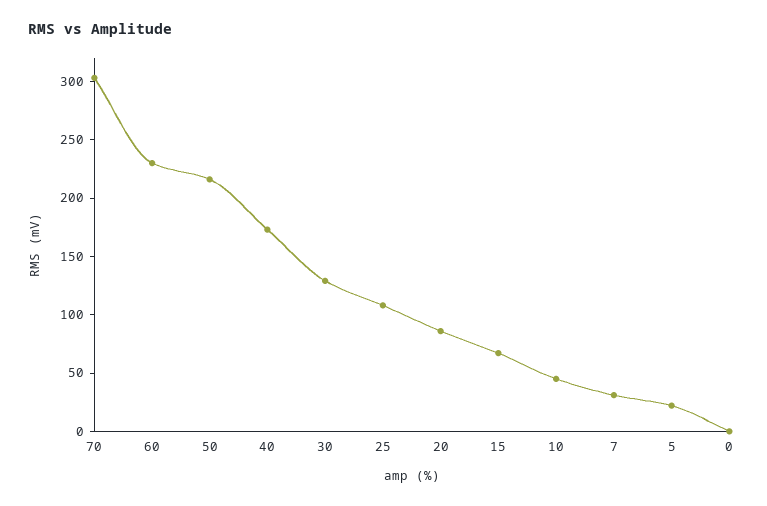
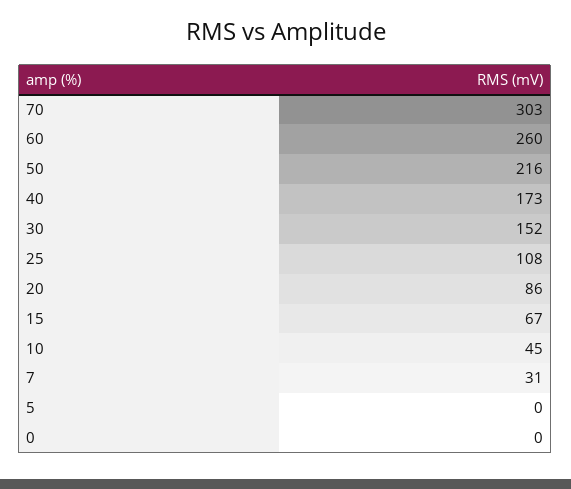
  {
    "70": 303,
-   "60": 230,
+   "60": 260,
    "50": 216,
    "40": 173,
-   "30": 130,
+   "30": 152,
    "25": 108,
    "20": 86,
    "15": 67,
    "10": 45,
    "7": 31,
-   "5": 20,
+   "5": 0,
    "0": 0
  }

